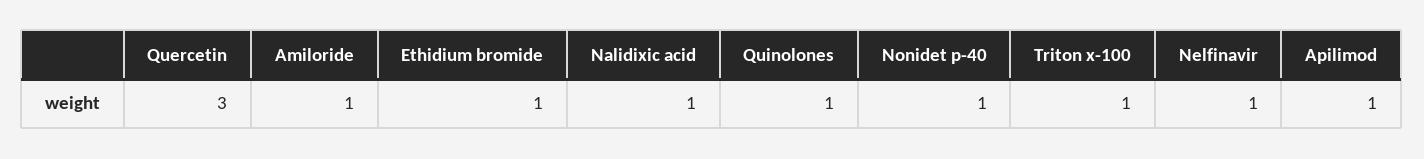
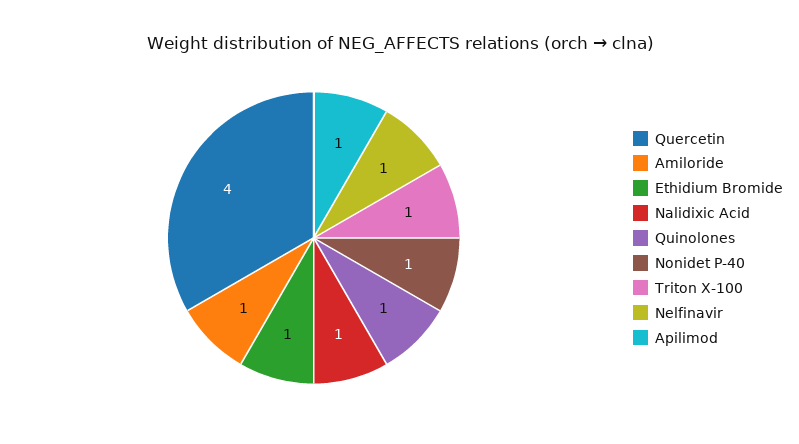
  {
-   "Quercetin": 3,
+   "Quercetin": 4,
    "Amiloride": 1,
    "Ethidium bromide": 1,
    "Nalidixic acid": 1,
    "Quinolones": 1,
    "Nonidet p-40": 1,
    "Triton x-100": 1,
    "Nelfinavir": 1,
    "Apilimod": 1
  }

